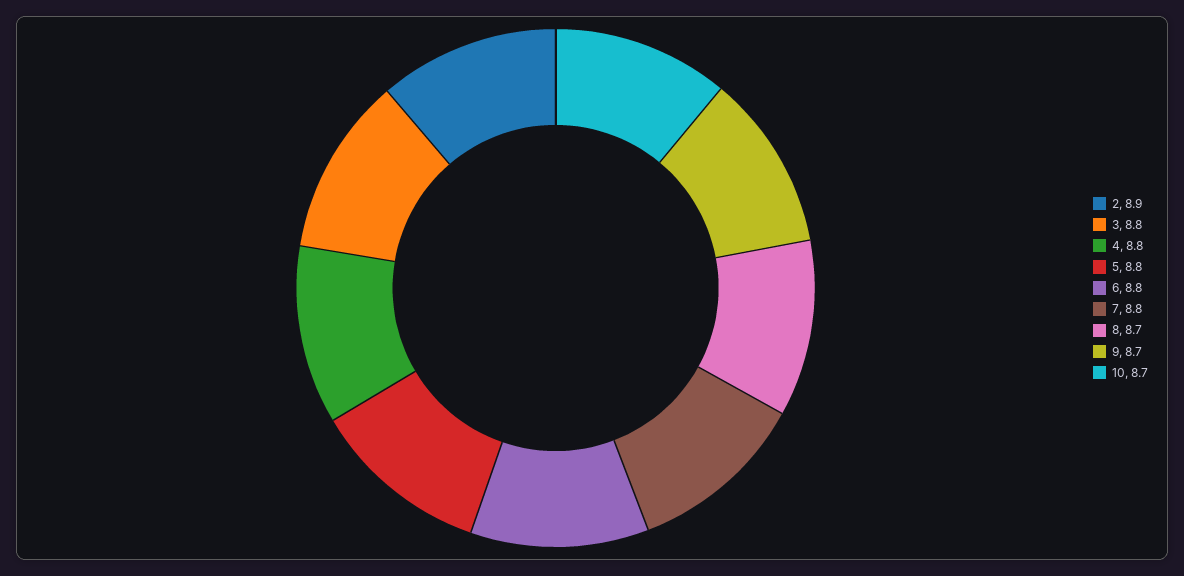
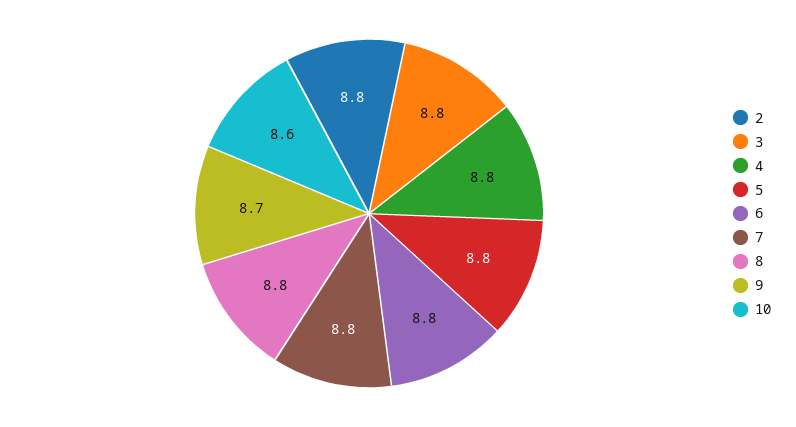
  {
-   "2": 8.9,
+   "2": 8.8,
    "3": 8.8,
    "4": 8.8,
    "5": 8.8,
    "6": 8.8,
    "7": 8.8,
-   "8": 8.7,
+   "8": 8.8,
    "9": 8.7,
-   "10": 8.7
+   "10": 8.6
  }

